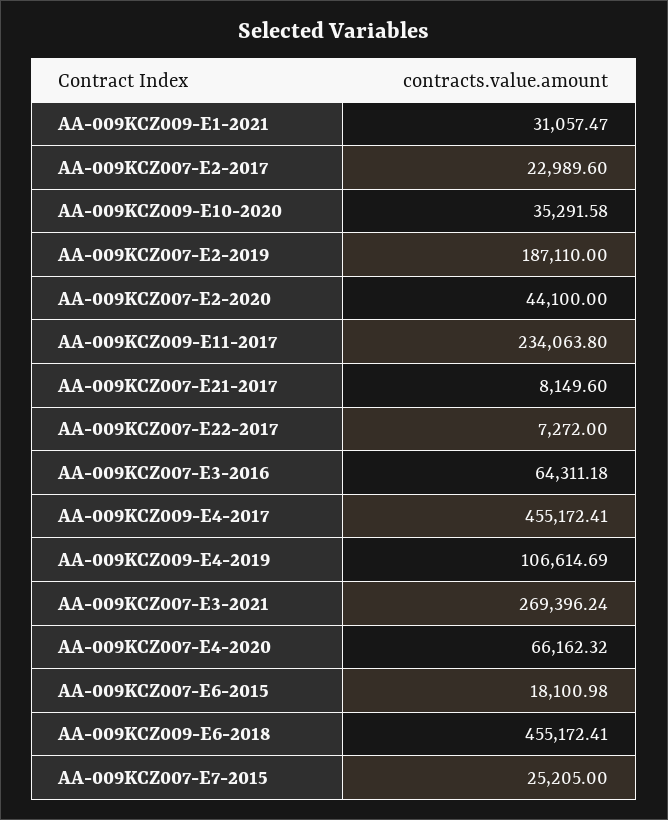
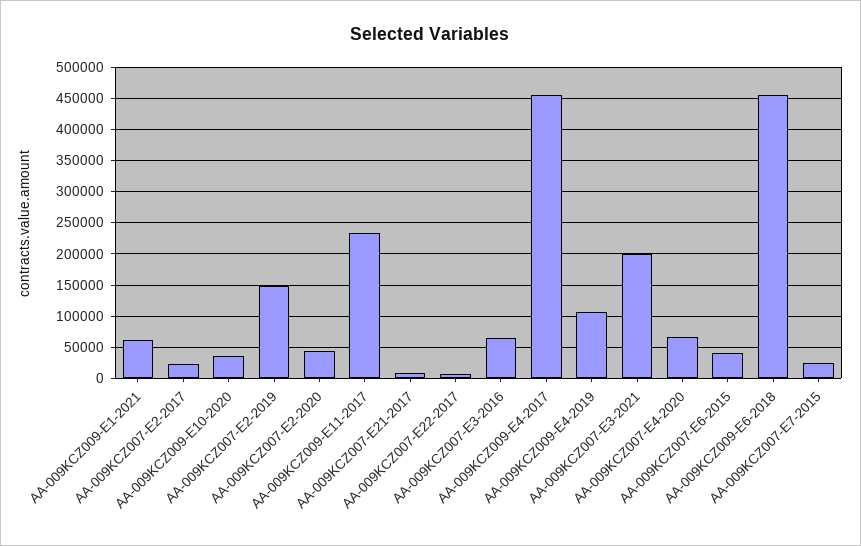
  {
-   "AA-009KCZ009-E1-2021": 31057.47,
+   "AA-009KCZ009-E1-2021": 60000,
    "AA-009KCZ007-E2-2017": 22989.6,
    "AA-009KCZ009-E10-2020": 35291.58,
-   "AA-009KCZ007-E2-2019": 187110,
+   "AA-009KCZ007-E2-2019": 150000,
    "AA-009KCZ007-E2-2020": 44100,
    "AA-009KCZ009-E11-2017": 234063.8,
    "AA-009KCZ007-E21-2017": 8149.6,
    "AA-009KCZ007-E22-2017": 7272,
    "AA-009KCZ007-E3-2016": 64311.18,
    "AA-009KCZ009-E4-2017": 455172.41,
    "AA-009KCZ009-E4-2019": 106614.69,
-   "AA-009KCZ007-E3-2021": 269396.24,
+   "AA-009KCZ007-E3-2021": 200000,
    "AA-009KCZ007-E4-2020": 66162.32,
-   "AA-009KCZ007-E6-2015": 18100.98,
+   "AA-009KCZ007-E6-2015": 40000,
    "AA-009KCZ009-E6-2018": 455172.41,
    "AA-009KCZ007-E7-2015": 25205
  }

